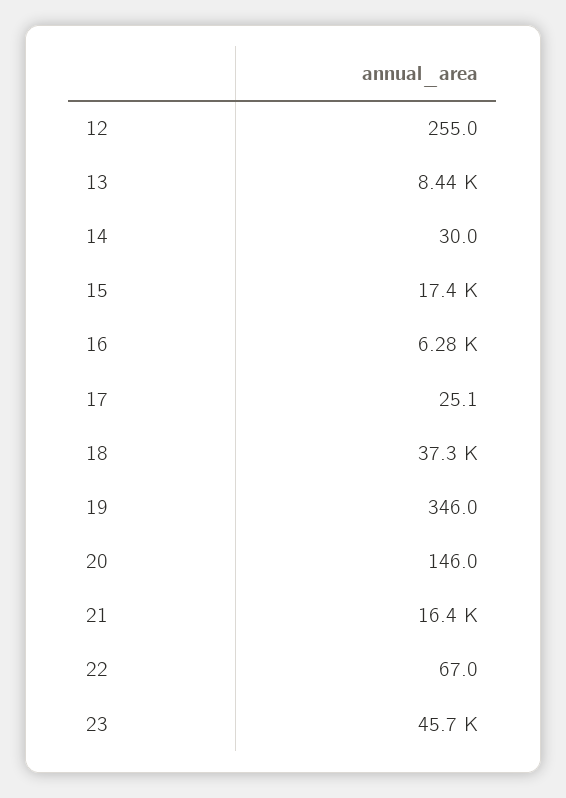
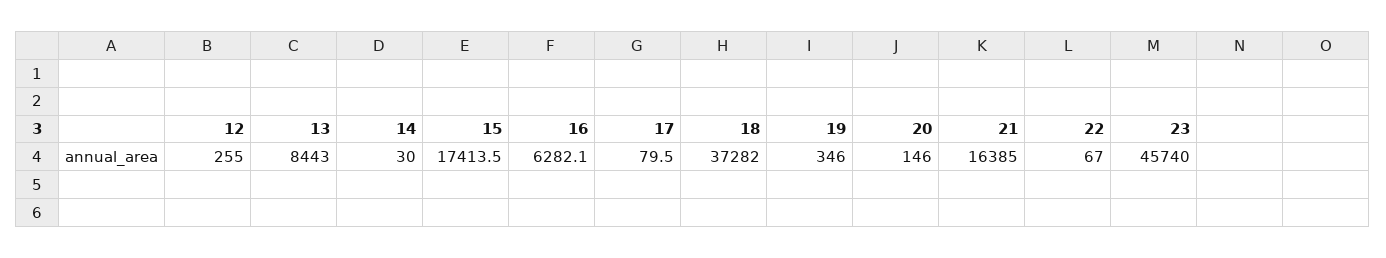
  {
    "12": 255,
    "13": 8443,
    "14": 30,
    "15": 17413.5,
    "16": 6282.1,
-   "17": 25.1,
+   "17": 79.5,
    "18": 37282,
    "19": 346,
    "20": 146,
    "21": 16385,
    "22": 67,
    "23": 45740
  }

